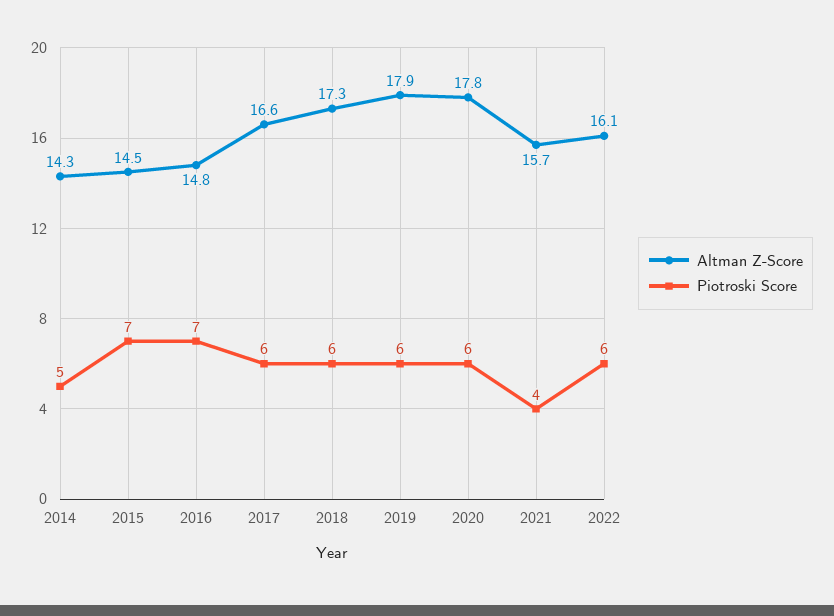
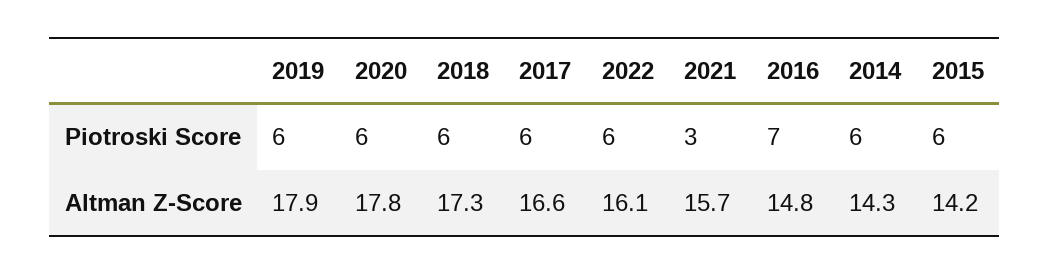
  {
    "Altman Z-Score": {
      "2014": 14.3,
-     "2015": 14.5,
+     "2015": 14.2,
      "2016": 14.8,
      "2017": 16.6,
      "2018": 17.3,
      "2019": 17.9,
      "2020": 17.8,
      "2021": 15.7,
      "2022": 16.1
    },
    "Piotroski Score": {
-     "2014": 5,
+     "2014": 6,
-     "2015": 7,
+     "2015": 6,
      "2016": 7,
      "2017": 6,
      "2018": 6,
      "2019": 6,
      "2020": 6,
-     "2021": 4,
+     "2021": 3,
      "2022": 6
    }
  }

